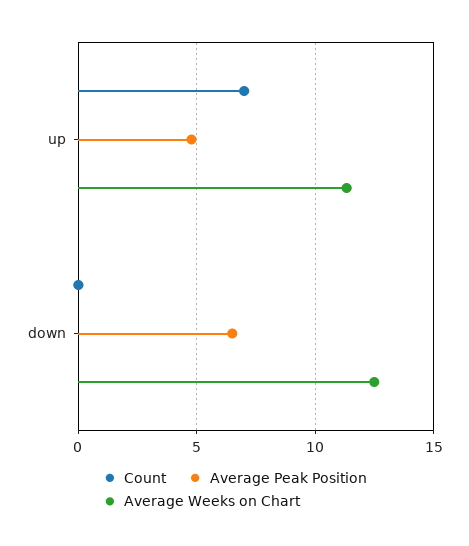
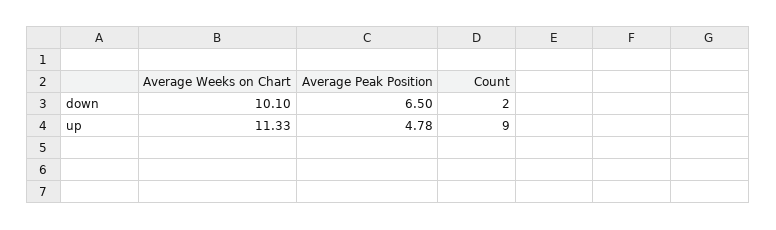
  {
    "Count": {
-     "up": 7,
+     "up": 9,
-     "down": 0
+     "down": 2
    },
    "Average Peak Position": {
      "up": 4.78,
      "down": 6.5
    },
    "Average Weeks on Chart": {
      "up": 11.33,
-     "down": 12.5
+     "down": 10.1
    }
  }

